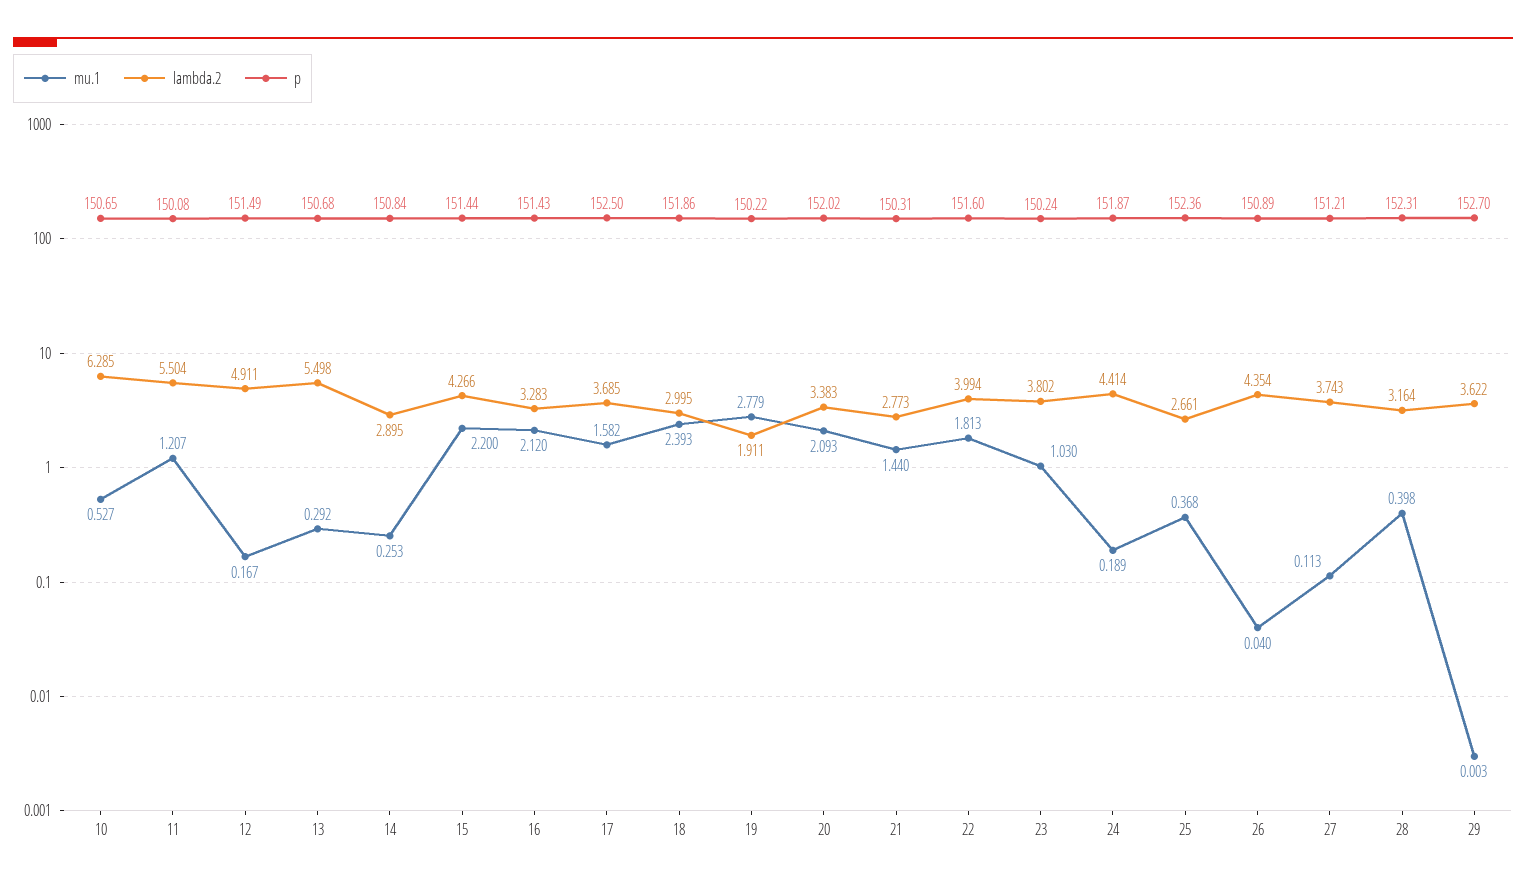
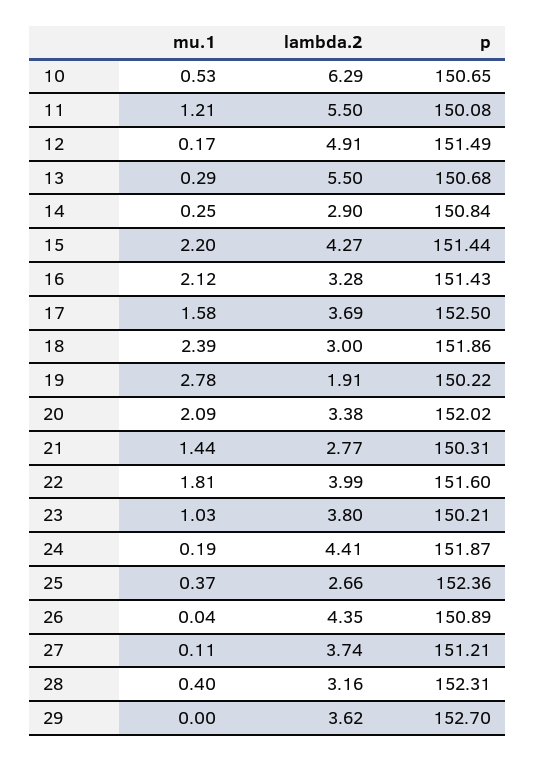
  {
    "mu.1": {
      "10": 0.527,
      "11": 1.207,
      "12": 0.167,
      "13": 0.292,
      "14": 0.253,
      "15": 2.2,
      "16": 2.12,
      "17": 1.582,
      "18": 2.393,
      "19": 2.779,
      "20": 2.093,
      "21": 1.44,
      "22": 1.813,
      "23": 1.03,
      "24": 0.189,
      "25": 0.368,
      "26": 0.04,
      "27": 0.113,
      "28": 0.398,
      "29": 0.003
    },
    "lambda.2": {
      "10": 6.285,
      "11": 5.504,
      "12": 4.911,
      "13": 5.498,
      "14": 2.895,
      "15": 4.266,
      "16": 3.283,
      "17": 3.685,
      "18": 2.995,
      "19": 1.911,
      "20": 3.383,
      "21": 2.773,
      "22": 3.994,
      "23": 3.802,
      "24": 4.414,
      "25": 2.661,
      "26": 4.354,
      "27": 3.743,
      "28": 3.164,
      "29": 3.622
    },
    "p": {
      "10": 150.65,
      "11": 150.08,
      "12": 151.49,
      "13": 150.68,
      "14": 150.84,
      "15": 151.44,
      "16": 151.43,
      "17": 152.5,
      "18": 151.86,
      "19": 150.22,
      "20": 152.02,
      "21": 150.31,
      "22": 151.6,
-     "23": 150.24,
+     "23": 150.21,
      "24": 151.87,
      "25": 152.36,
      "26": 150.89,
      "27": 151.21,
      "28": 152.31,
      "29": 152.7
    }
  }

